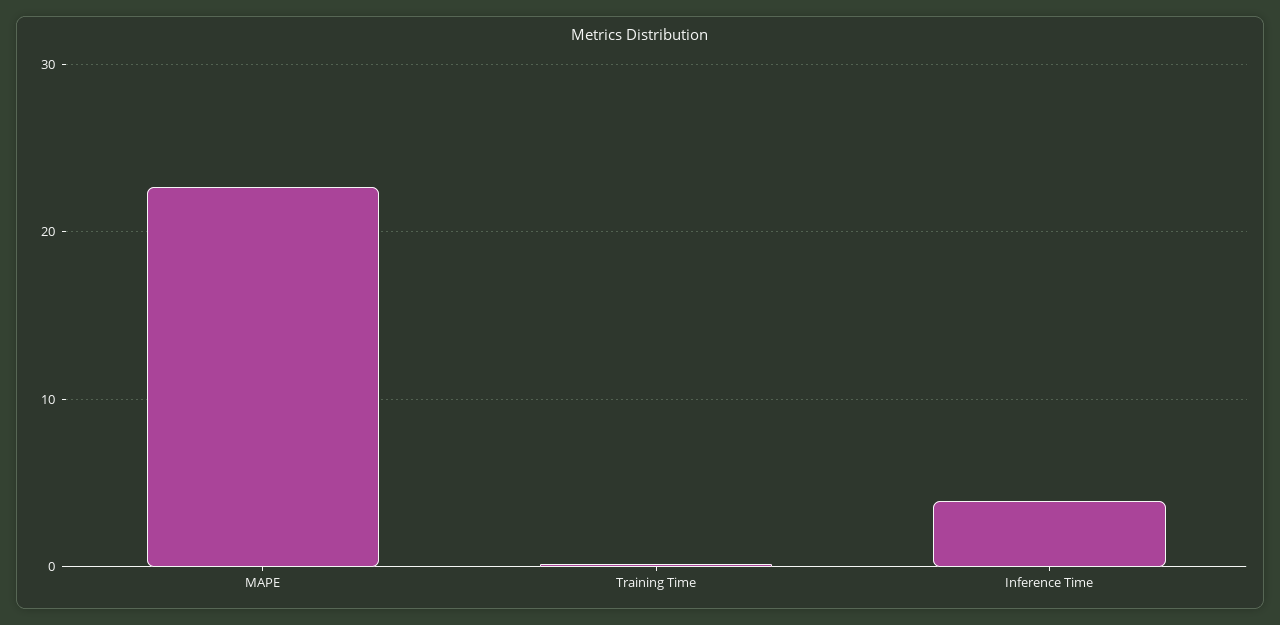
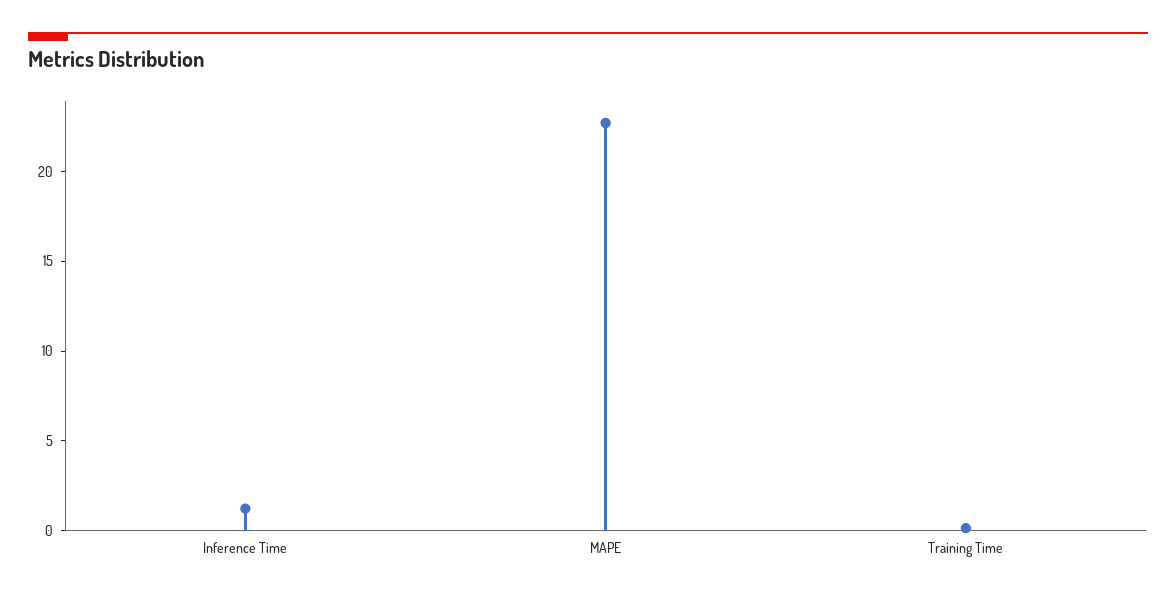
  {
    "MAPE": 23,
    "Training Time": 0,
-   "Inference Time": 4
+   "Inference Time": 1
  }

